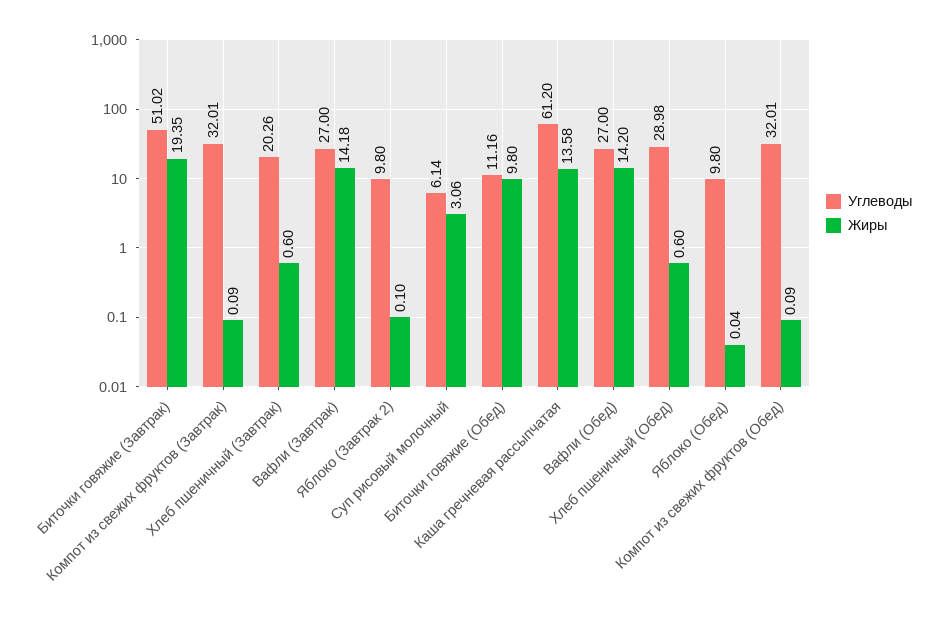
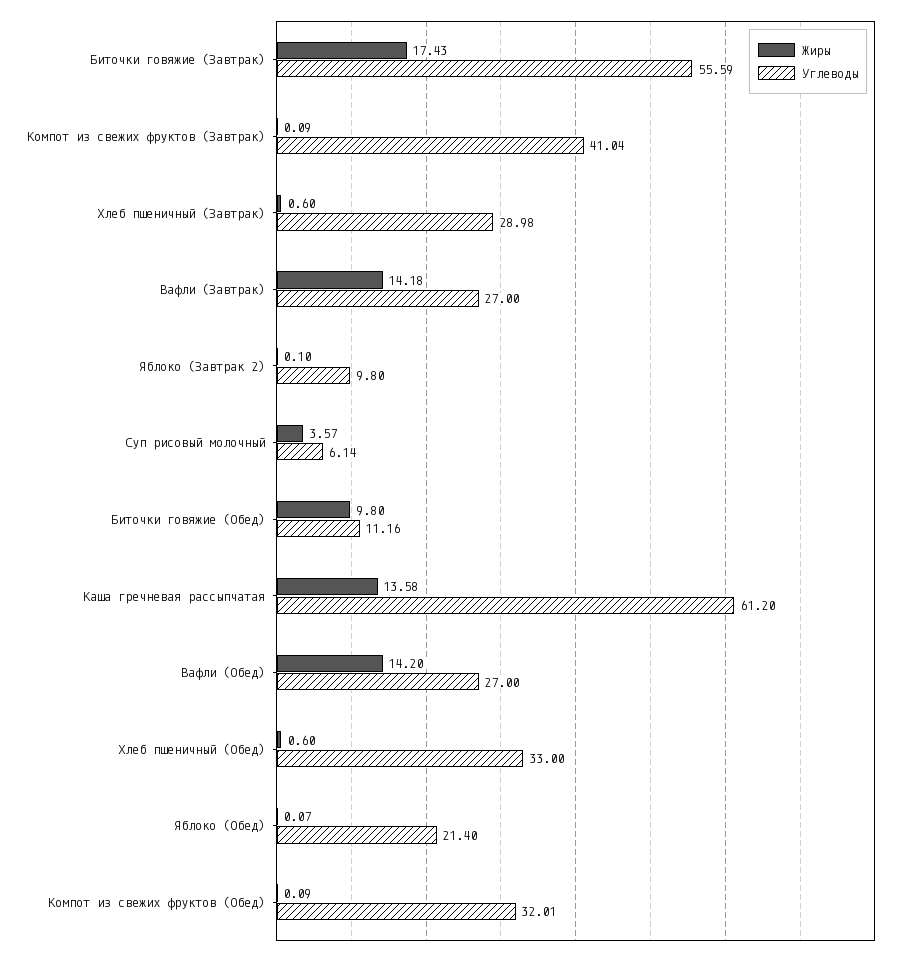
  {
    "Углеводы": {
-     "Биточки говяжие (Завтрак)": 51.02,
+     "Биточки говяжие (Завтрак)": 55.59,
-     "Компот из свежих фруктов (Завтрак)": 32.01,
+     "Компот из свежих фруктов (Завтрак)": 41.04,
-     "Хлеб пшеничный (Завтрак)": 20.26,
+     "Хлеб пшеничный (Завтрак)": 28.98,
      "Вафли (Завтрак)": 27,
      "Яблоко (Завтрак 2)": 9.8,
      "Суп рисовый молочный": 6.14,
      "Биточки говяжие (Обед)": 11.16,
      "Каша гречневая рассыпчатая": 61.2,
      "Вафли (Обед)": 27,
-     "Хлеб пшеничный (Обед)": 28.98,
+     "Хлеб пшеничный (Обед)": 33,
-     "Яблоко (Обед)": 9.8,
+     "Яблоко (Обед)": 21.4,
      "Компот из свежих фруктов (Обед)": 32.01
    },
    "Жиры": {
-     "Биточки говяжие (Завтрак)": 19.35,
+     "Биточки говяжие (Завтрак)": 17.43,
      "Компот из свежих фруктов (Завтрак)": 0.09,
      "Хлеб пшеничный (Завтрак)": 0.6,
      "Вафли (Завтрак)": 14.18,
      "Яблоко (Завтрак 2)": 0.1,
-     "Суп рисовый молочный": 3.06,
+     "Суп рисовый молочный": 3.57,
      "Биточки говяжие (Обед)": 9.8,
      "Каша гречневая рассыпчатая": 13.58,
      "Вафли (Обед)": 14.2,
      "Хлеб пшеничный (Обед)": 0.6,
-     "Яблоко (Обед)": 0.04,
+     "Яблоко (Обед)": 0.07,
      "Компот из свежих фруктов (Обед)": 0.09
    }
  }

